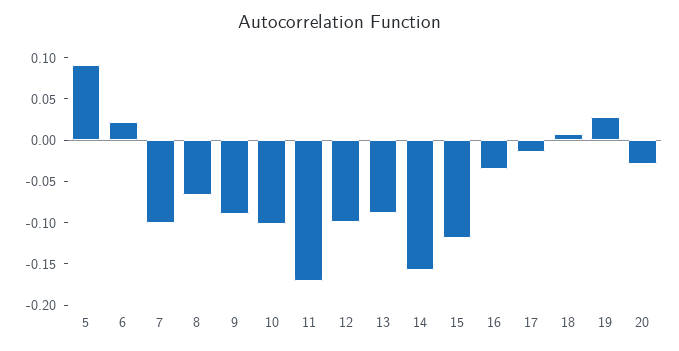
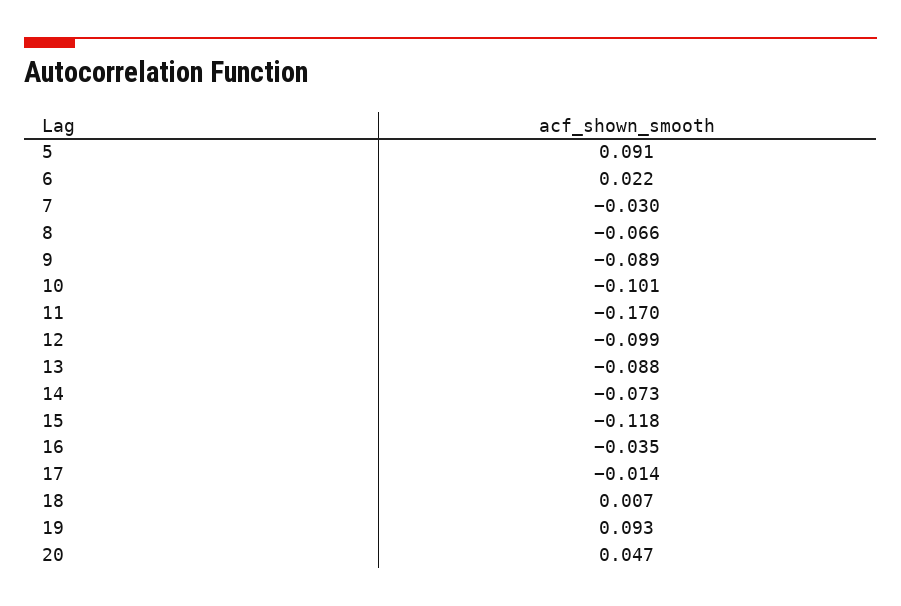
  {
    "5": 0.091,
    "6": 0.022,
-   "7": -0.1,
+   "7": -0.03,
    "8": -0.066,
    "9": -0.089,
    "10": -0.101,
    "11": -0.17,
    "12": -0.099,
    "13": -0.088,
-   "14": -0.16,
+   "14": -0.073,
    "15": -0.118,
    "16": -0.035,
    "17": -0.014,
    "18": 0.007,
-   "19": 0.03,
+   "19": 0.093,
-   "20": -0.03
+   "20": 0.047
  }

